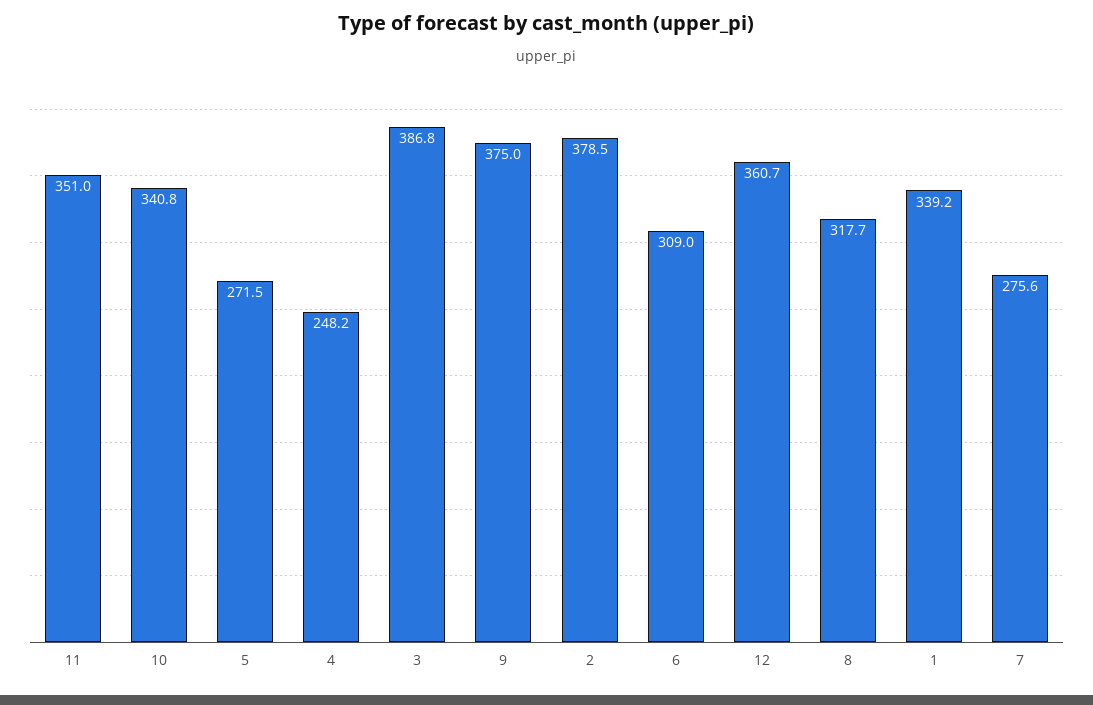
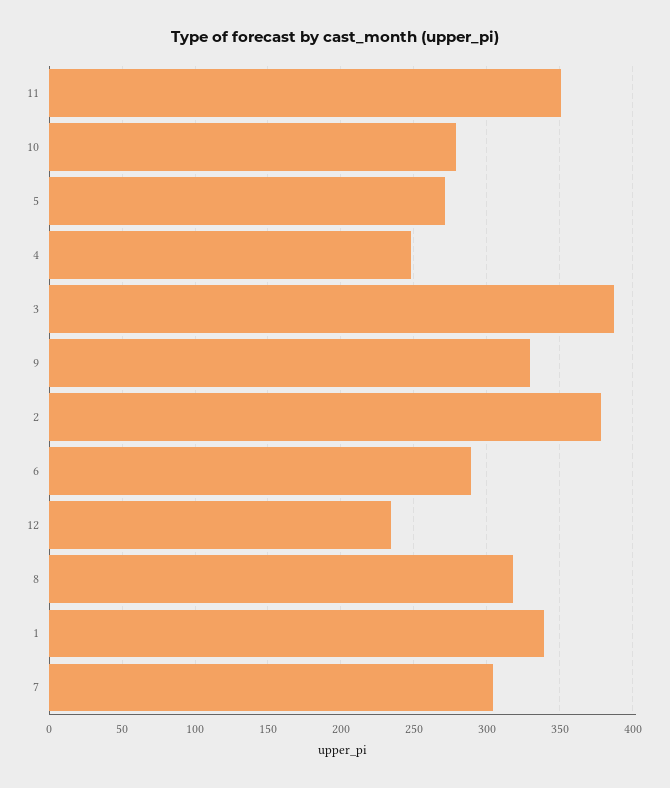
  {
    "11": 351,
-   "10": 340.8,
+   "10": 280,
    "5": 271.5,
    "4": 248.2,
    "3": 386.8,
-   "9": 375,
+   "9": 330,
    "2": 378.5,
-   "6": 309,
+   "6": 290,
-   "12": 360.7,
+   "12": 235,
    "8": 317.7,
    "1": 339.2,
-   "7": 275.6
+   "7": 305
  }

